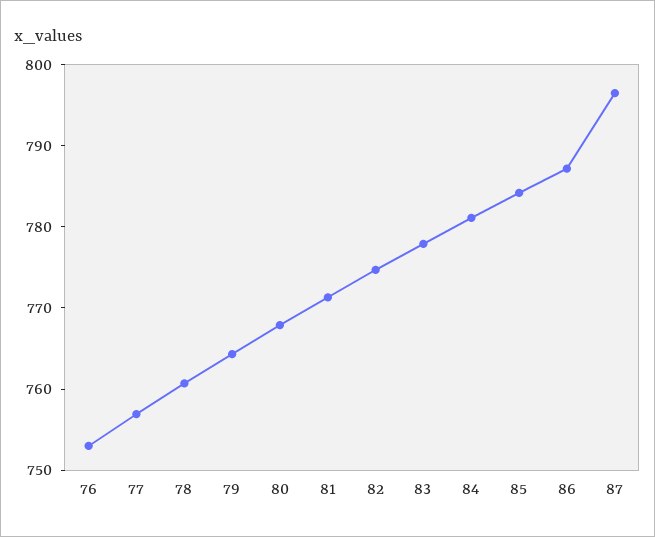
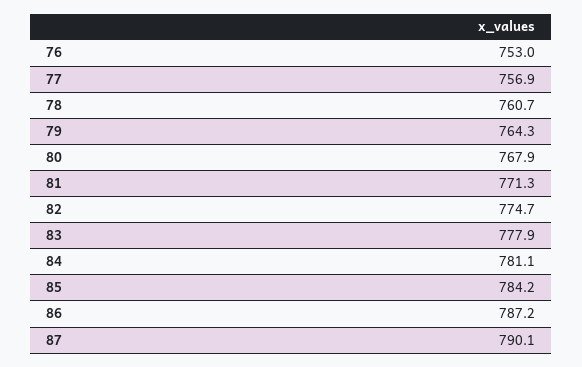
  {
    "76": 753,
    "77": 756.9,
    "78": 760.7,
    "79": 764.3,
    "80": 767.9,
    "81": 771.3,
    "82": 774.7,
    "83": 777.9,
    "84": 781.1,
    "85": 784.2,
    "86": 787.2,
-   "87": 796
+   "87": 790.1
  }

